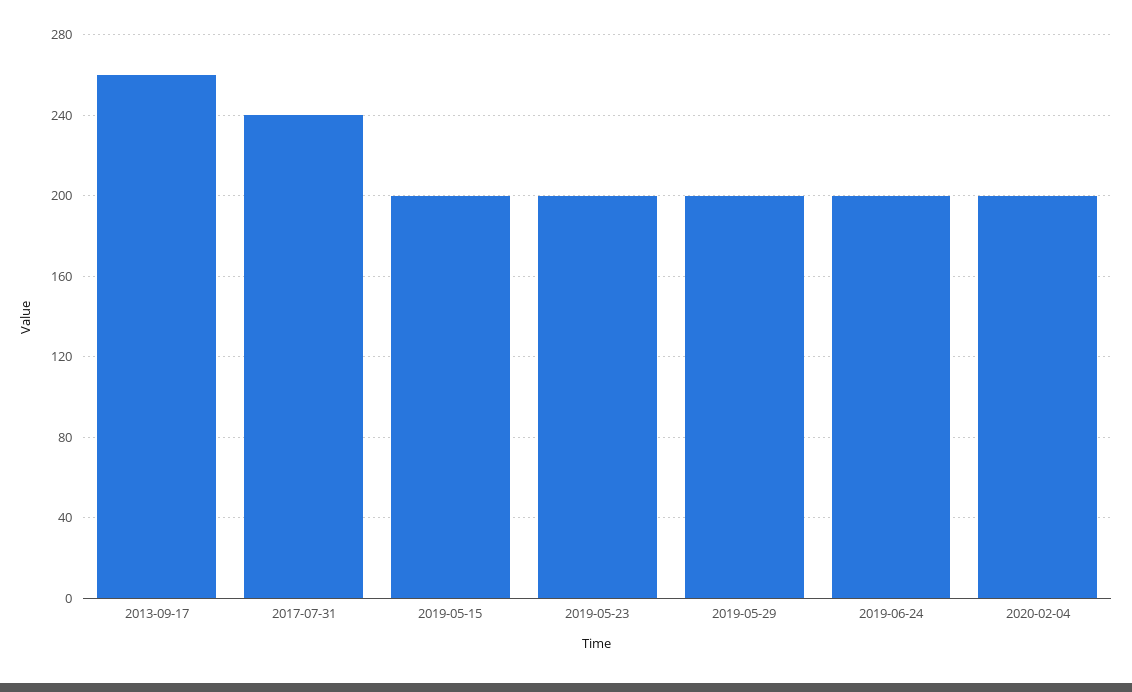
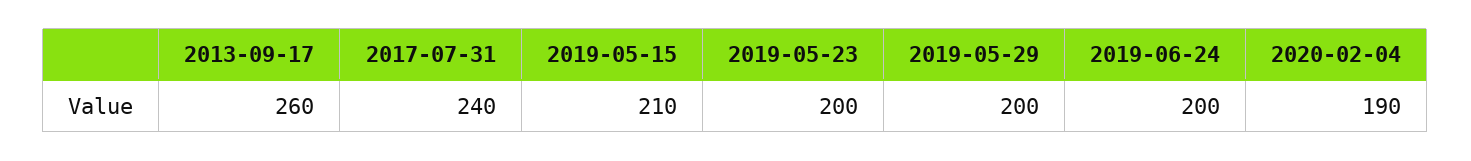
  {
    "2013-09-17": 260,
    "2017-07-31": 240,
-   "2019-05-15": 200,
+   "2019-05-15": 210,
    "2019-05-23": 200,
    "2019-05-29": 200,
    "2019-06-24": 200,
-   "2020-02-04": 200
+   "2020-02-04": 190
  }

